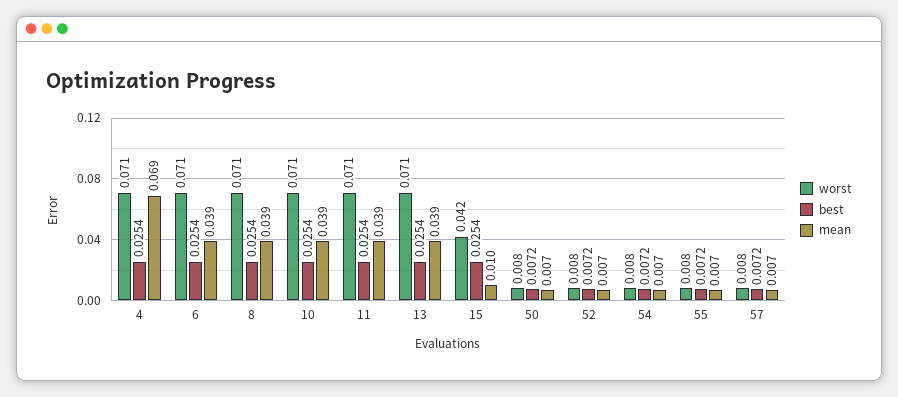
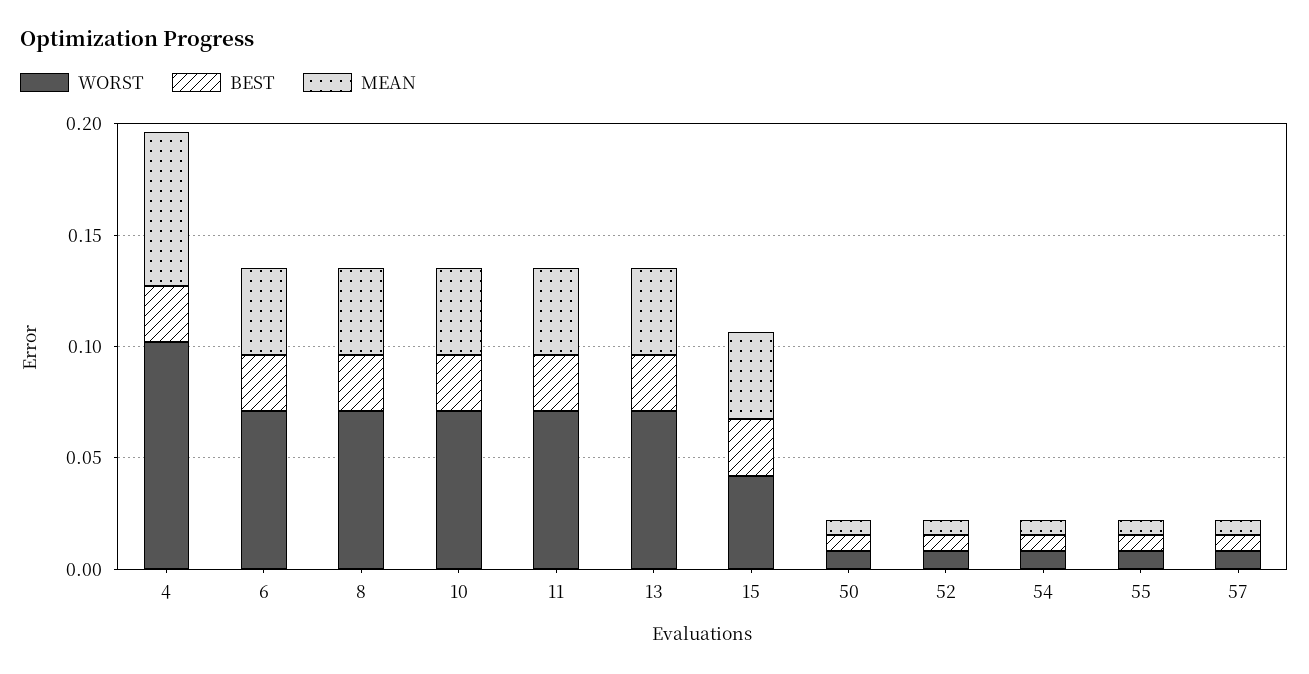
  {
    "worst": {
-     "4": 0.071,
+     "4": 0.1,
      "6": 0.071,
      "8": 0.071,
      "10": 0.071,
      "11": 0.071,
      "13": 0.071,
      "15": 0.042,
      "50": 0.008,
      "52": 0.008,
      "54": 0.008,
      "55": 0.008,
      "57": 0.008
    },
    "best": {
      "4": 0.0254,
      "6": 0.0254,
      "8": 0.0254,
      "10": 0.0254,
      "11": 0.0254,
      "13": 0.0254,
      "15": 0.0254,
      "50": 0.0072,
      "52": 0.0072,
      "54": 0.0072,
      "55": 0.0072,
      "57": 0.0072
    },
    "mean": {
      "4": 0.069,
      "6": 0.039,
      "8": 0.039,
      "10": 0.039,
      "11": 0.039,
      "13": 0.039,
-     "15": 0.01,
+     "15": 0.04,
      "50": 0.007,
      "52": 0.007,
      "54": 0.007,
      "55": 0.007,
      "57": 0.007
    }
  }

